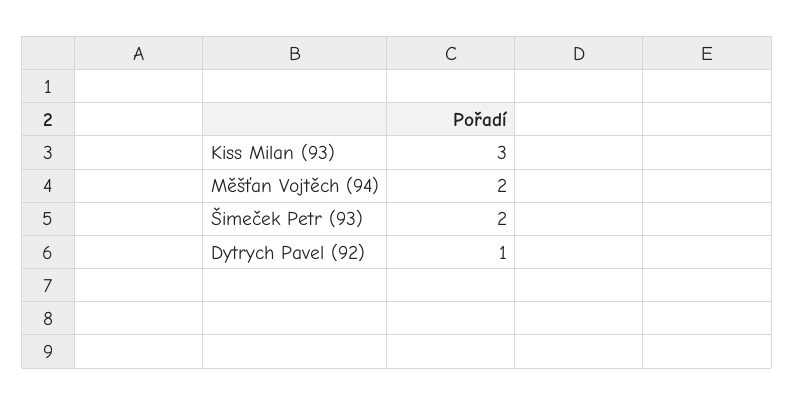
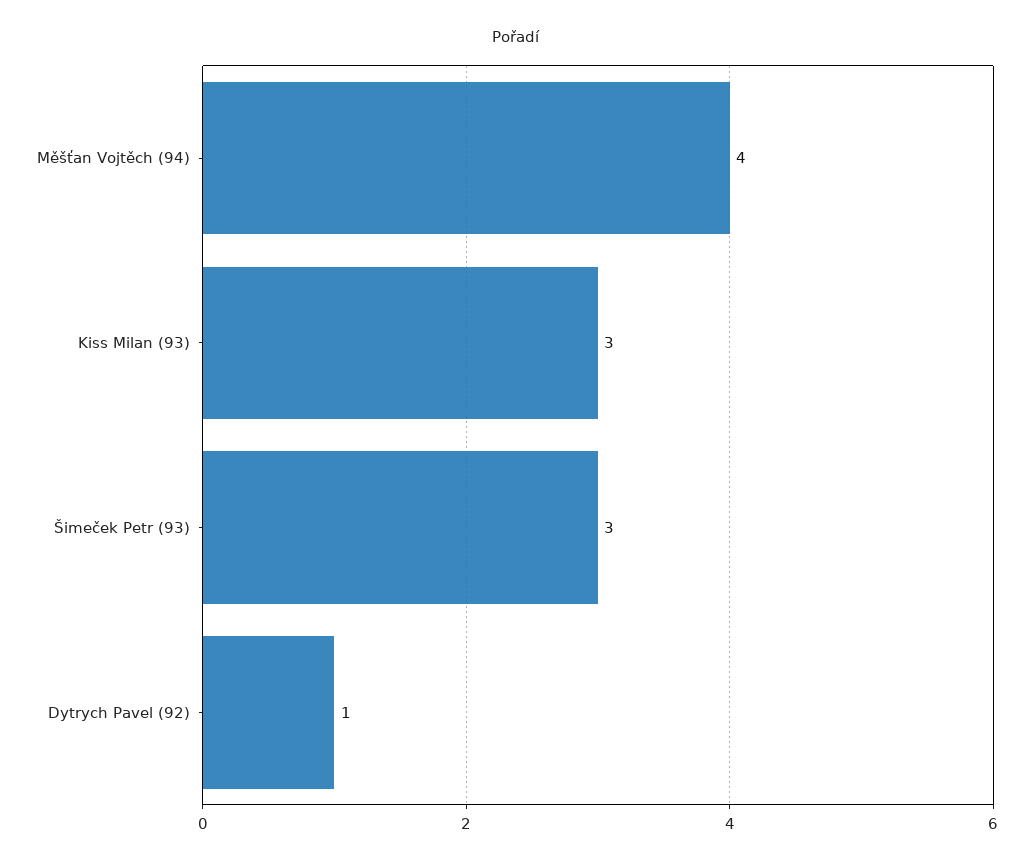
  {
    "Kiss Milan (93)": 3,
-   "Měšťan Vojtěch (94)": 2,
+   "Měšťan Vojtěch (94)": 4,
-   "Šimeček Petr (93)": 2,
+   "Šimeček Petr (93)": 3,
    "Dytrych Pavel (92)": 1
  }

